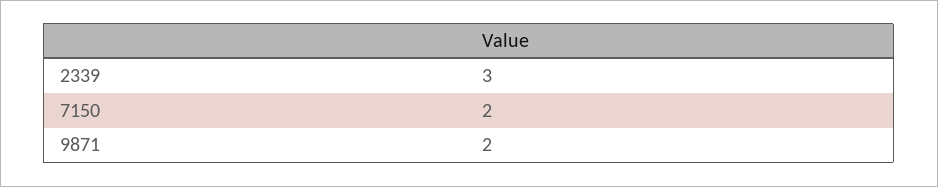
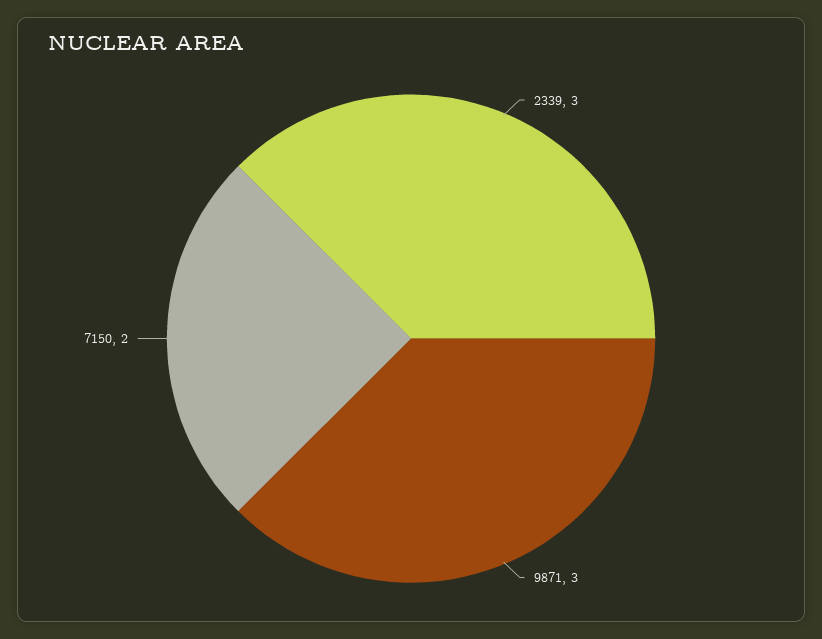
  {
    "2339": 3,
    "7150": 2,
-   "9871": 2
+   "9871": 3
  }

